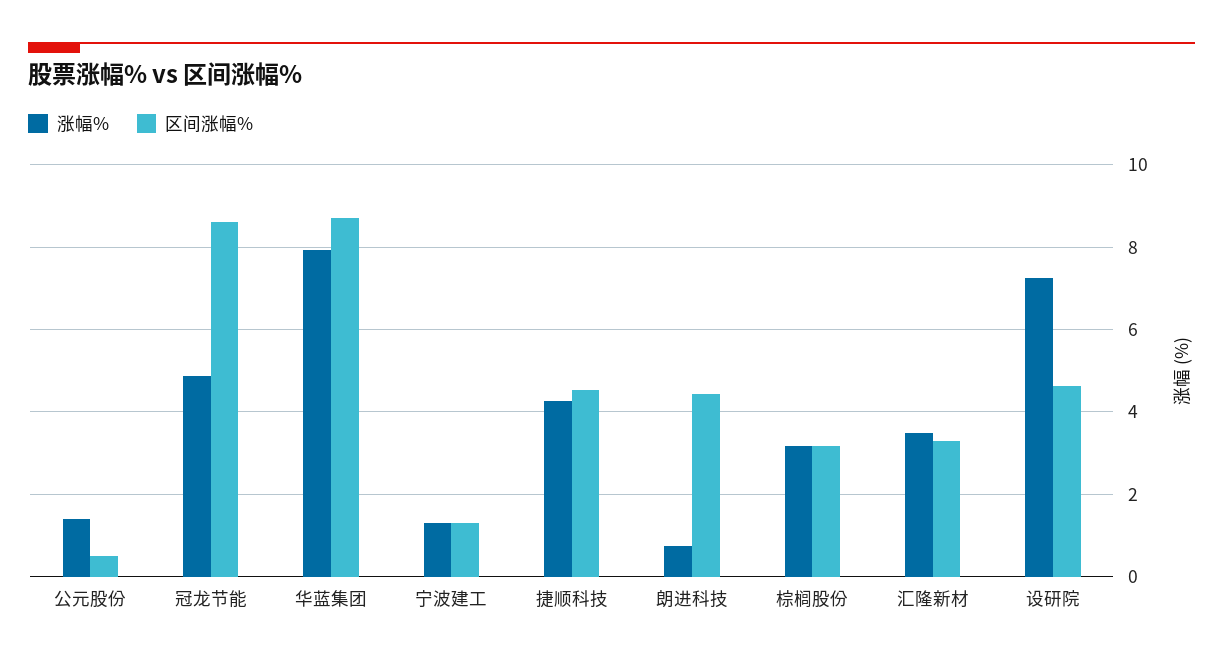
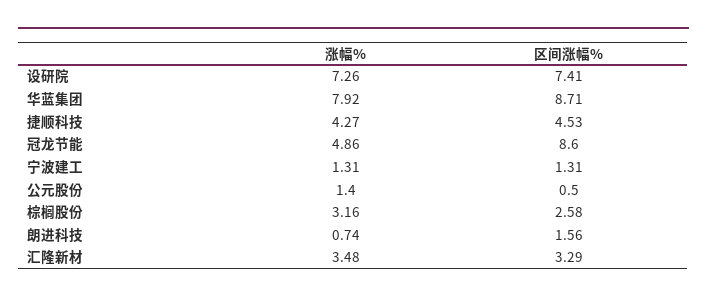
  {
    "涨幅%": {
      "公元股份": 1.4,
      "冠龙节能": 4.86,
      "华蓝集团": 7.92,
      "宁波建工": 1.31,
      "捷顺科技": 4.27,
      "朗进科技": 0.74,
      "棕榈股份": 3.16,
      "汇隆新材": 3.48,
      "设研院": 7.26
    },
    "区间涨幅%": {
      "公元股份": 0.5,
      "冠龙节能": 8.6,
      "华蓝集团": 8.71,
      "宁波建工": 1.31,
      "捷顺科技": 4.53,
-     "朗进科技": 4.4,
+     "朗进科技": 1.56,
-     "棕榈股份": 3.2,
+     "棕榈股份": 2.58,
      "汇隆新材": 3.29,
-     "设研院": 4.6
+     "设研院": 7.41
    }
  }

